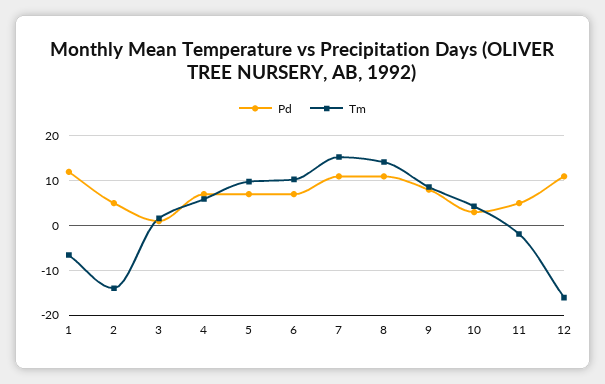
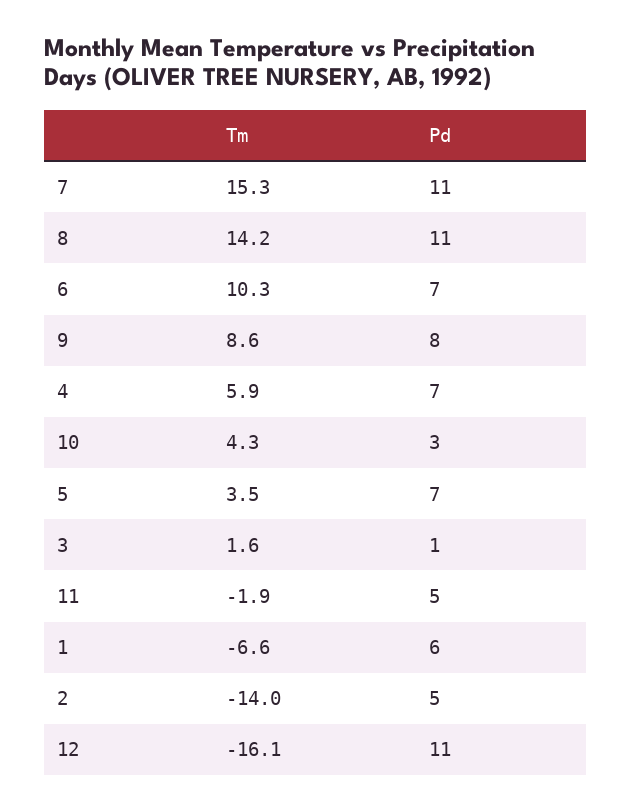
  {
    "Pd": {
-     "1": 12,
+     "1": 6,
      "2": 5,
      "3": 1,
      "4": 7,
      "5": 7,
      "6": 7,
      "7": 11,
      "8": 11,
      "9": 8,
      "10": 3,
      "11": 5,
      "12": 11
    },
    "Tm": {
      "1": -6.6,
      "2": -14,
      "3": 1.6,
      "4": 5.9,
-     "5": 10,
+     "5": 3.5,
      "6": 10.3,
      "7": 15.3,
      "8": 14.2,
      "9": 8.6,
      "10": 4.3,
      "11": -1.9,
      "12": -16.1
    }
  }

